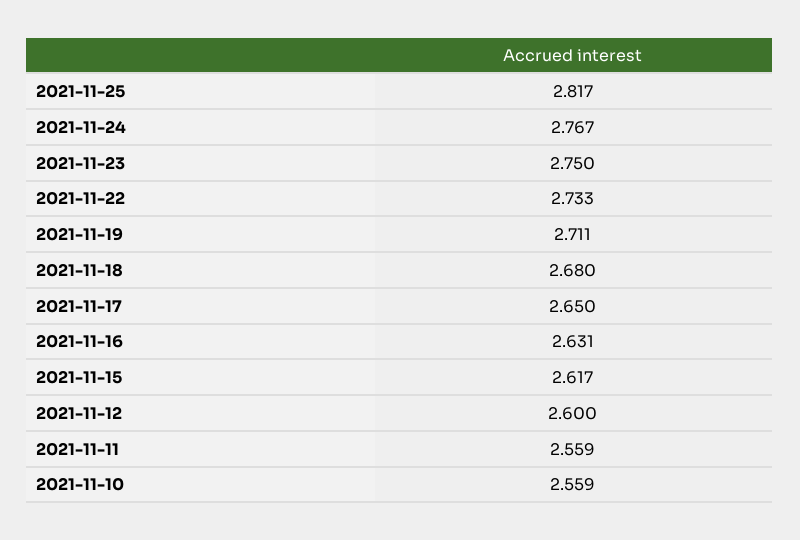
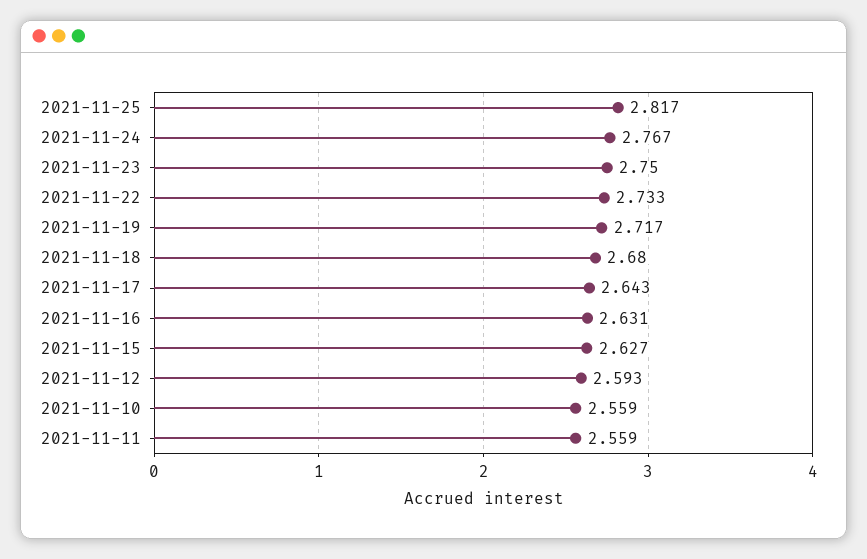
  {
    "2021-11-25": 2.817,
    "2021-11-24": 2.767,
    "2021-11-23": 2.75,
    "2021-11-22": 2.733,
-   "2021-11-19": 2.711,
+   "2021-11-19": 2.717,
    "2021-11-18": 2.68,
-   "2021-11-17": 2.65,
+   "2021-11-17": 2.643,
    "2021-11-16": 2.631,
-   "2021-11-15": 2.617,
+   "2021-11-15": 2.627,
-   "2021-11-12": 2.6,
+   "2021-11-12": 2.593,
    "2021-11-11": 2.559,
    "2021-11-10": 2.559
  }

